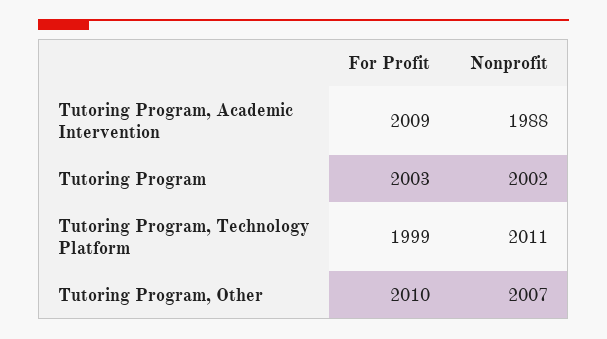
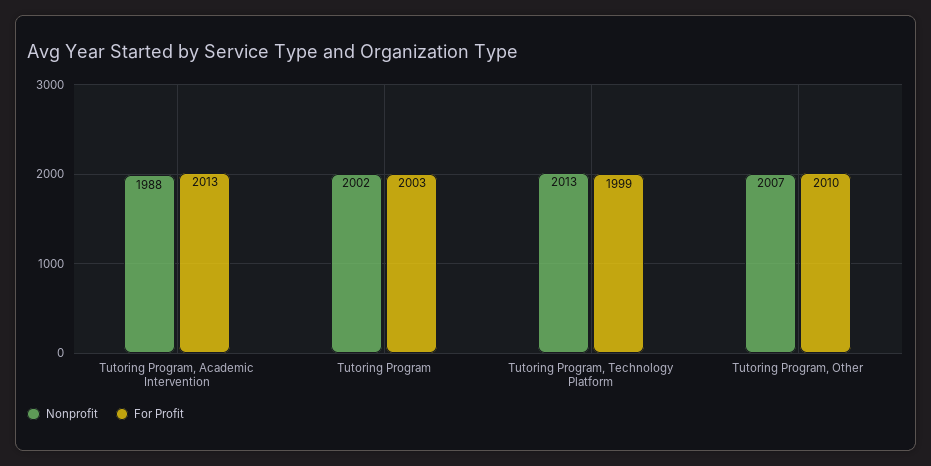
  {
    "For Profit": {
-     "Tutoring Program, Academic Intervention": 2009,
+     "Tutoring Program, Academic Intervention": 2013,
      "Tutoring Program": 2003,
      "Tutoring Program, Technology Platform": 1999,
      "Tutoring Program, Other": 2010
    },
    "Nonprofit": {
      "Tutoring Program, Academic Intervention": 1988,
      "Tutoring Program": 2002,
-     "Tutoring Program, Technology Platform": 2011,
+     "Tutoring Program, Technology Platform": 2013,
      "Tutoring Program, Other": 2007
    }
  }

